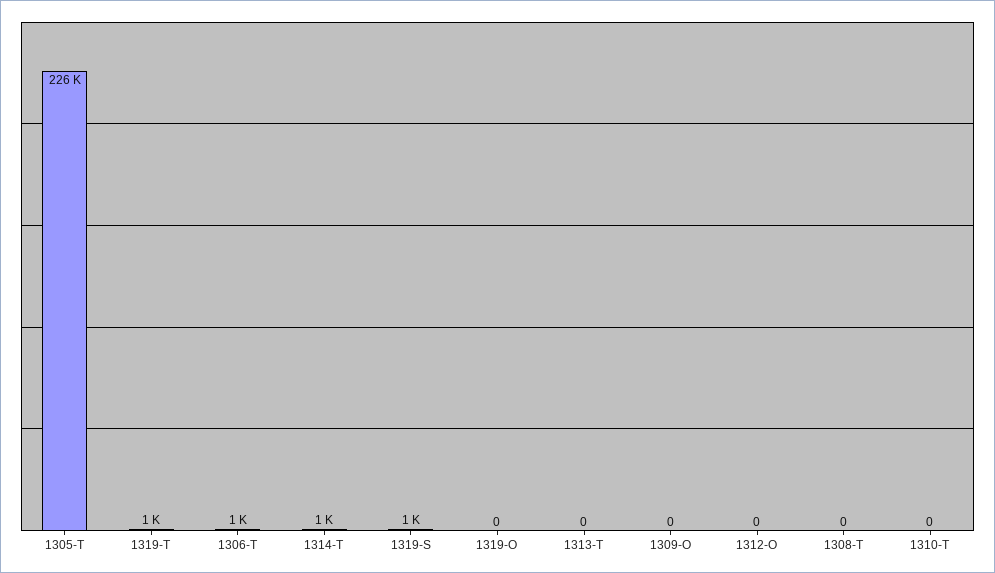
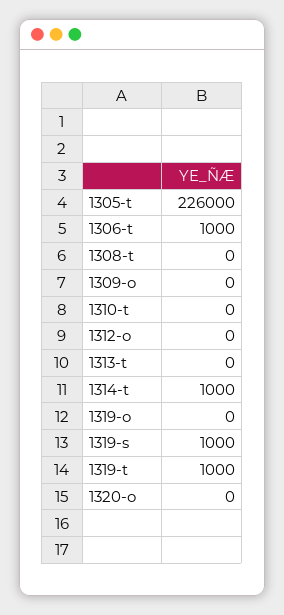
  {
    "1305-T": 226000,
    "1319-T": 1000,
    "1306-T": 1000,
    "1314-T": 1000,
    "1319-S": 1000,
    "1319-O": 0,
    "1313-T": 0,
    "1309-O": 0,
    "1312-O": 0,
    "1308-T": 0,
-   "1310-T": 0
+   "1310-T": 0,
+   "1320-o": 0
  }

